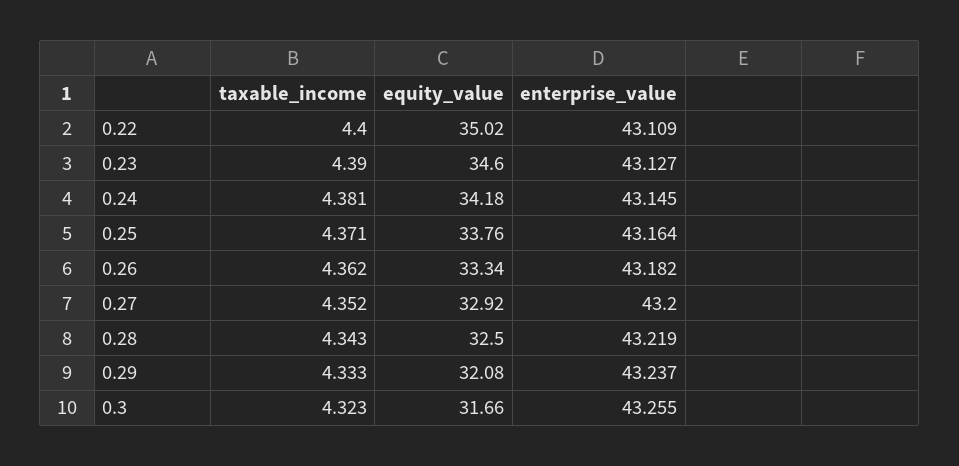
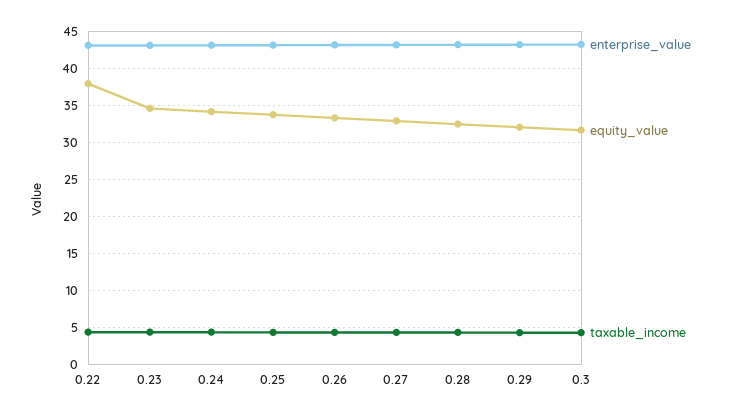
  {
    "taxable_income": {
      "0.22": 4.4,
      "0.23": 4.39,
      "0.24": 4.381,
      "0.25": 4.371,
      "0.26": 4.362,
      "0.27": 4.352,
      "0.28": 4.343,
      "0.29": 4.333,
      "0.3": 4.323
    },
    "equity_value": {
-     "0.22": 35.02,
+     "0.22": 38,
      "0.23": 34.6,
      "0.24": 34.18,
      "0.25": 33.76,
      "0.26": 33.34,
      "0.27": 32.92,
      "0.28": 32.5,
      "0.29": 32.08,
      "0.3": 31.66
    },
    "enterprise_value": {
      "0.22": 43.109,
      "0.23": 43.127,
      "0.24": 43.145,
      "0.25": 43.164,
      "0.26": 43.182,
      "0.27": 43.2,
      "0.28": 43.219,
      "0.29": 43.237,
      "0.3": 43.255
    }
  }

